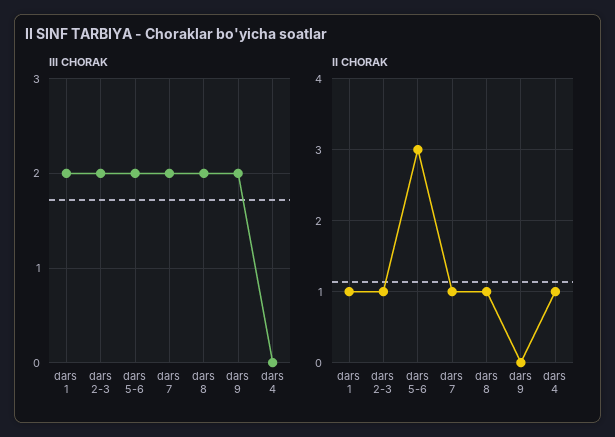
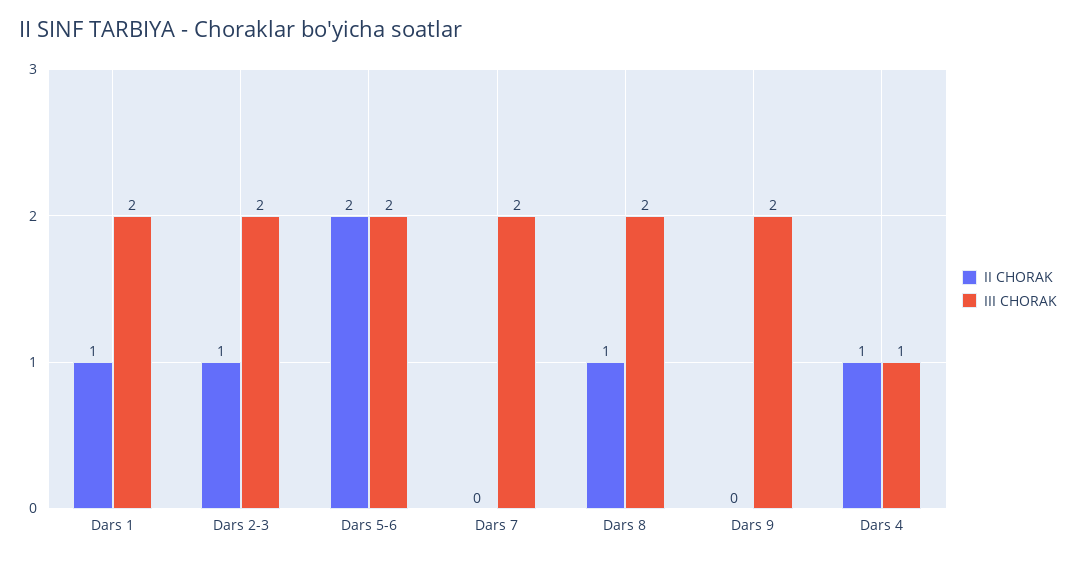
  {
    "III CHORAK": {
      "dars 1": 2,
      "dars 2-3": 2,
      "dars 5-6": 2,
      "dars 7": 2,
      "dars 8": 2,
      "dars 9": 2,
-     "dars 4": 0
+     "dars 4": 1
    },
    "II CHORAK": {
      "dars 1": 1,
      "dars 2-3": 1,
-     "dars 5-6": 3,
+     "dars 5-6": 2,
-     "dars 7": 1,
+     "dars 7": 0,
      "dars 8": 1,
      "dars 9": 0,
      "dars 4": 1
    }
  }

